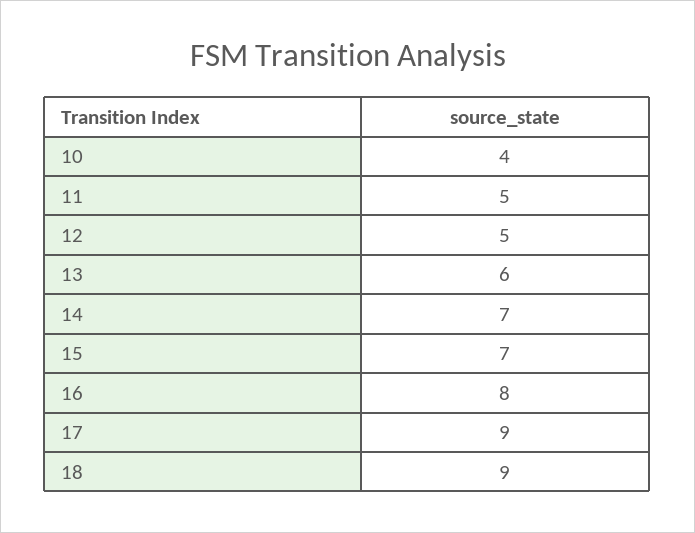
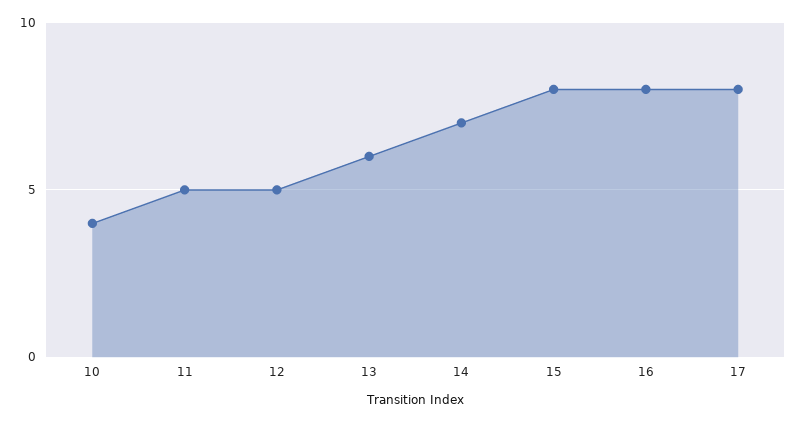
  {
    "10": 4,
    "11": 5,
    "12": 5,
    "13": 6,
    "14": 7,
-   "15": 7,
+   "15": 8,
    "16": 8,
-   "17": 9,
+   "17": 8
-   "18": 9
  }

